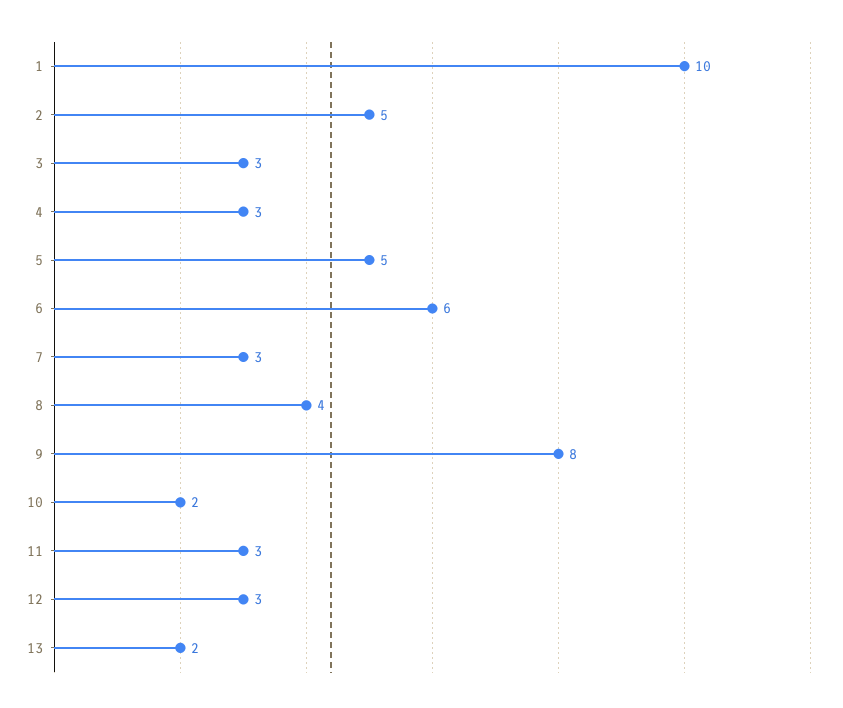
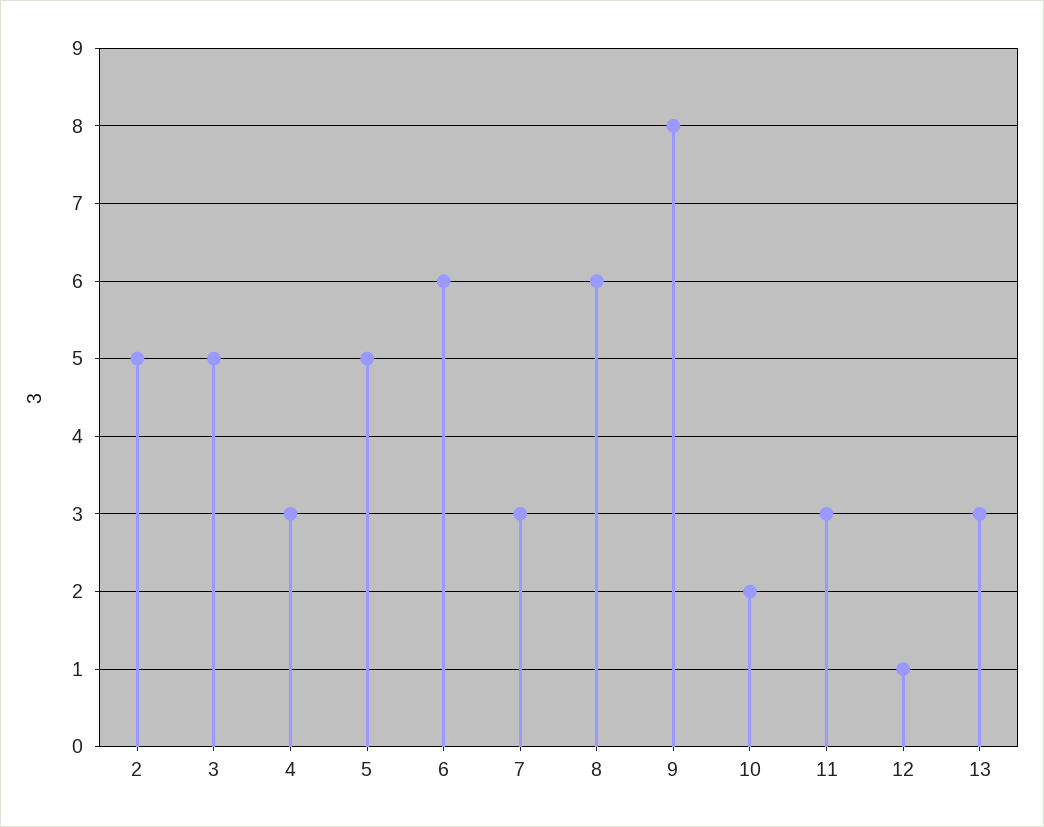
  {
-   "1": 10,
    "2": 5,
-   "3": 3,
+   "3": 5,
    "4": 3,
    "5": 5,
    "6": 6,
    "7": 3,
-   "8": 4,
+   "8": 6,
    "9": 8,
    "10": 2,
    "11": 3,
-   "12": 3,
+   "12": 1,
-   "13": 2
+   "13": 3
  }

